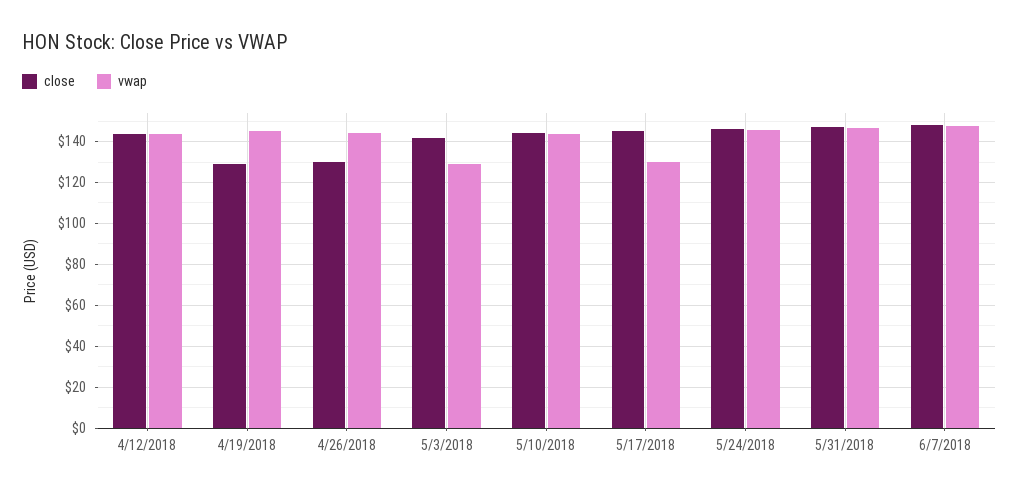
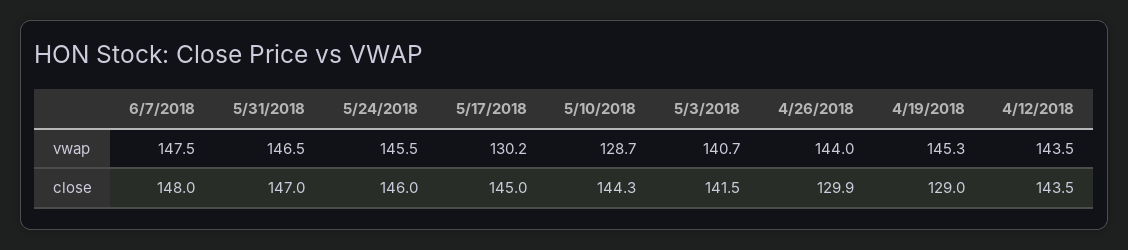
  {
    "close": {
      "4/12/2018": 143.5,
      "4/19/2018": 129,
      "4/26/2018": 129.9,
      "5/3/2018": 141.5,
      "5/10/2018": 144.3,
      "5/17/2018": 145,
      "5/24/2018": 146,
      "5/31/2018": 147,
      "6/7/2018": 148
    },
    "vwap": {
      "4/12/2018": 143.5,
      "4/19/2018": 145.3,
      "4/26/2018": 144,
-     "5/3/2018": 130,
+     "5/3/2018": 140.7,
-     "5/10/2018": 145,
+     "5/10/2018": 128.7,
      "5/17/2018": 130.2,
      "5/24/2018": 145.5,
      "5/31/2018": 146.5,
      "6/7/2018": 147.5
    }
  }

